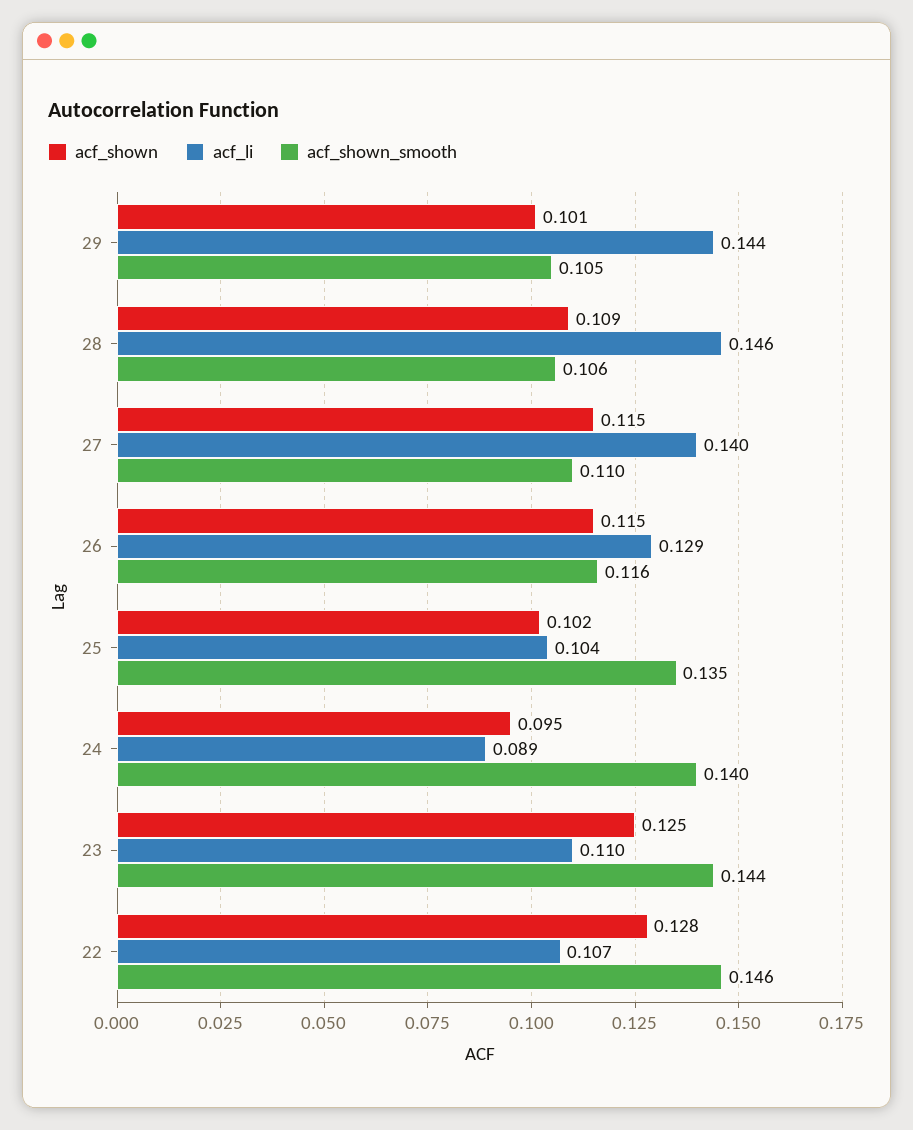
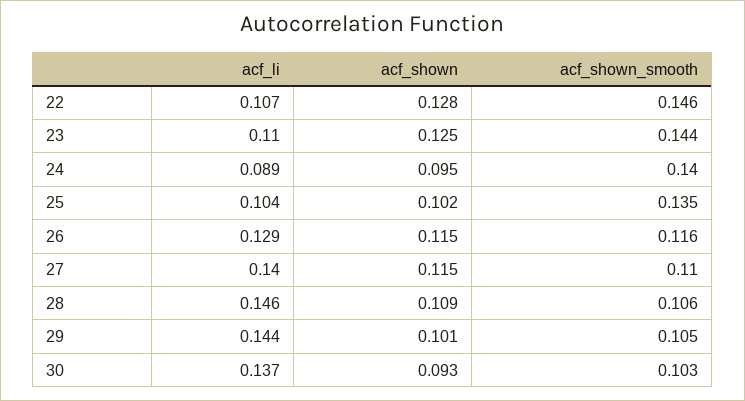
  {
    "acf_shown": {
      "29": 0.101,
      "28": 0.109,
      "27": 0.115,
      "26": 0.115,
      "25": 0.102,
      "24": 0.095,
      "23": 0.125,
-     "22": 0.128
+     "22": 0.128,
+     "30": 0.093
    },
    "acf_li": {
      "29": 0.144,
      "28": 0.146,
      "27": 0.14,
      "26": 0.129,
      "25": 0.104,
      "24": 0.089,
      "23": 0.11,
-     "22": 0.107
+     "22": 0.107,
+     "30": 0.137
    },
    "acf_shown_smooth": {
      "29": 0.105,
      "28": 0.106,
      "27": 0.11,
      "26": 0.116,
      "25": 0.135,
      "24": 0.14,
      "23": 0.144,
-     "22": 0.146
+     "22": 0.146,
+     "30": 0.103
    }
  }

